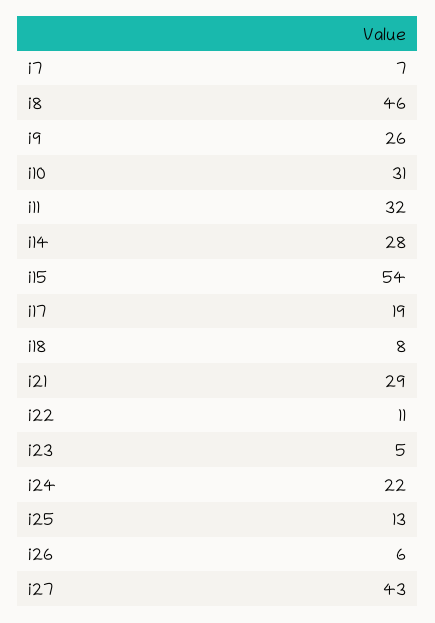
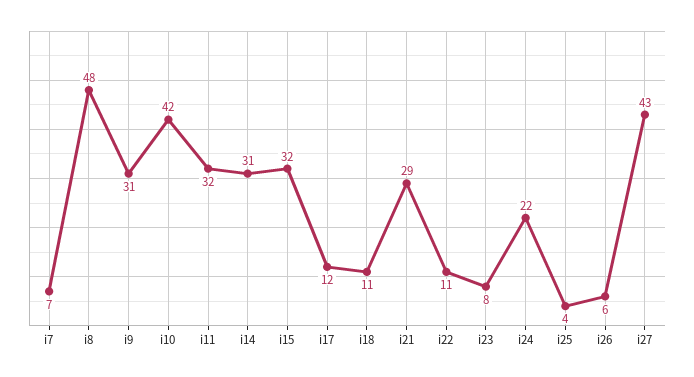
  {
    "i7": 7,
-   "i8": 46,
+   "i8": 48,
-   "i9": 26,
+   "i9": 31,
-   "i10": 31,
+   "i10": 42,
    "i11": 32,
-   "i14": 28,
+   "i14": 31,
-   "i15": 54,
+   "i15": 32,
-   "i17": 19,
+   "i17": 12,
-   "i18": 8,
+   "i18": 11,
    "i21": 29,
    "i22": 11,
-   "i23": 5,
+   "i23": 8,
    "i24": 22,
-   "i25": 13,
+   "i25": 4,
    "i26": 6,
    "i27": 43
  }

